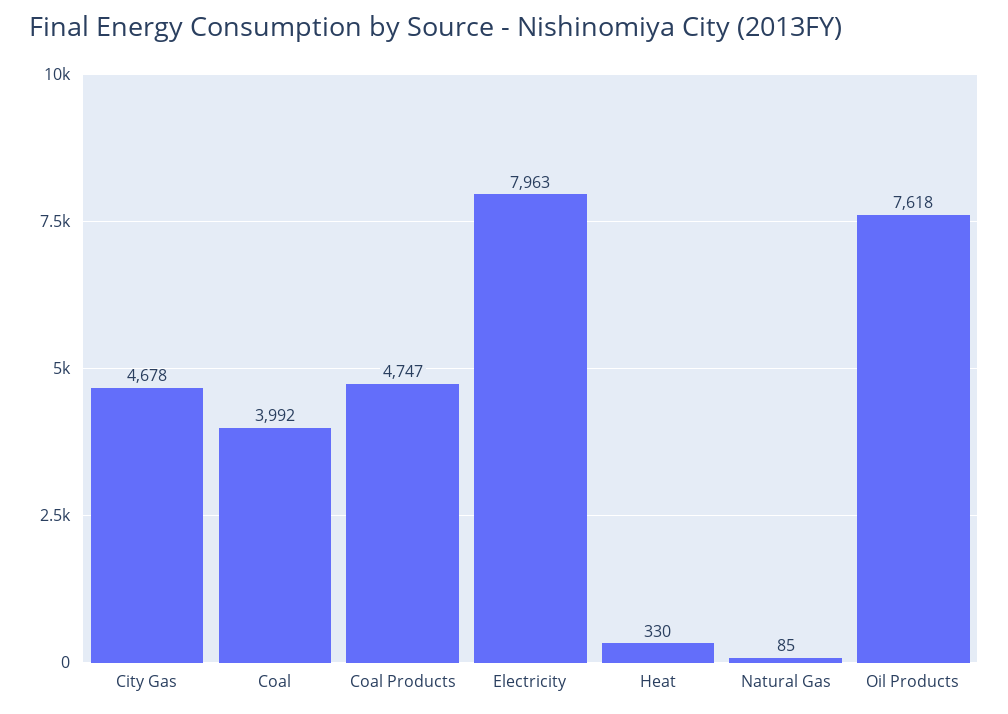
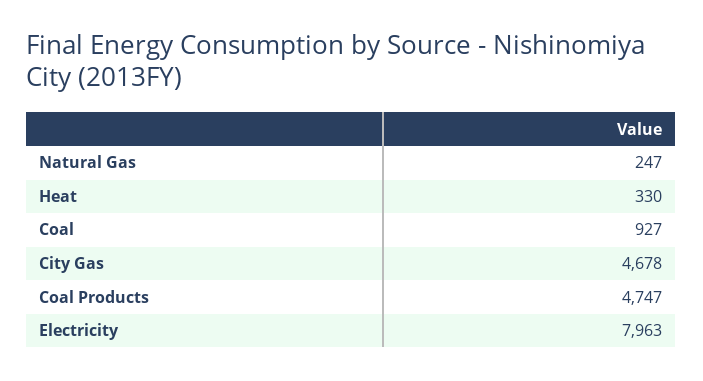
  {
    "City Gas": 4678,
-   "Coal": 3992,
+   "Coal": 927,
    "Coal Products": 4747,
    "Electricity": 7963,
    "Heat": 330,
-   "Natural Gas": 85,
+   "Natural Gas": 247
-   "Oil Products": 7618
  }

